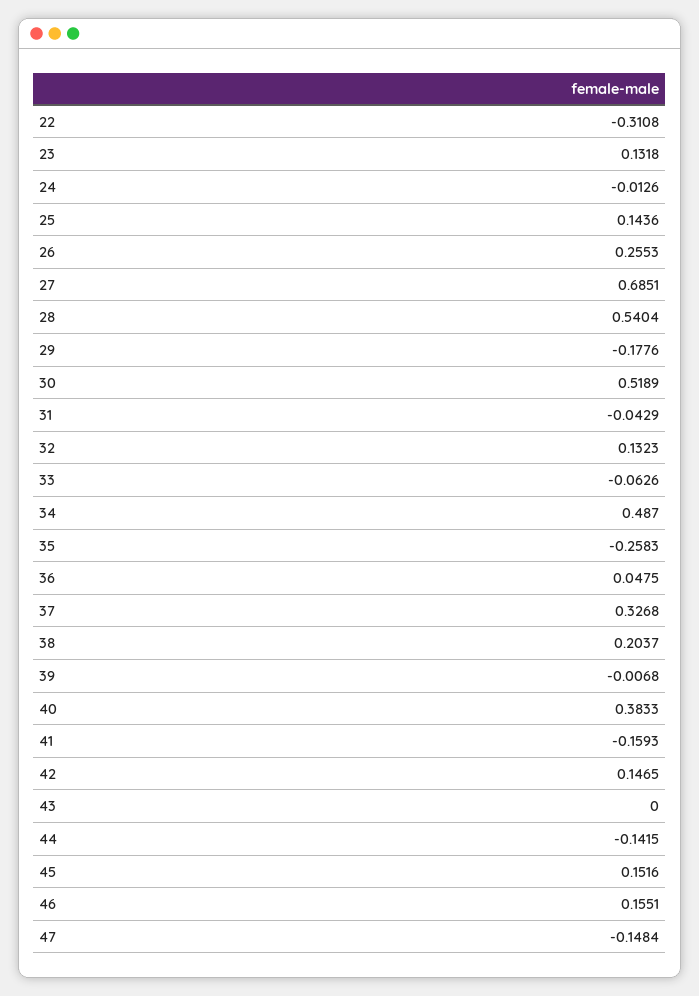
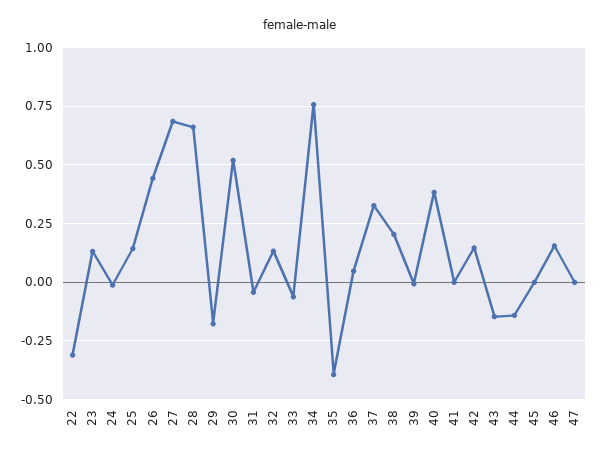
  {
    "22": -0.3108,
    "23": 0.1318,
    "24": -0.0126,
    "25": 0.1436,
-   "26": 0.2553,
+   "26": 0.45,
    "27": 0.6851,
-   "28": 0.5404,
+   "28": 0.65,
    "29": -0.1776,
    "30": 0.5189,
    "31": -0.0429,
    "32": 0.1323,
    "33": -0.0626,
-   "34": 0.487,
+   "34": 0.75,
-   "35": -0.2583,
+   "35": -0.4,
    "36": 0.0475,
    "37": 0.3268,
    "38": 0.2037,
    "39": -0.0068,
    "40": 0.3833,
-   "41": -0.1593,
+   "41": 0,
    "42": 0.1465,
-   "43": 0,
+   "43": -0.15,
    "44": -0.1415,
-   "45": 0.1516,
+   "45": 0,
    "46": 0.1551,
-   "47": -0.1484
+   "47": 0
  }

